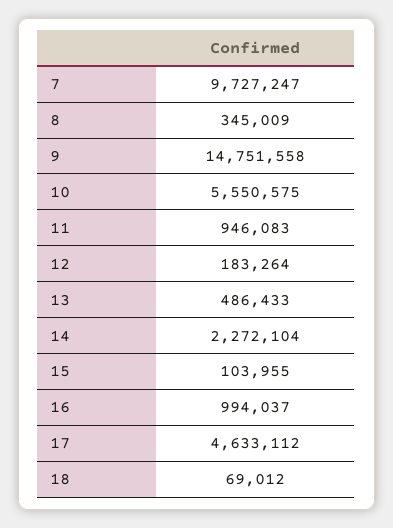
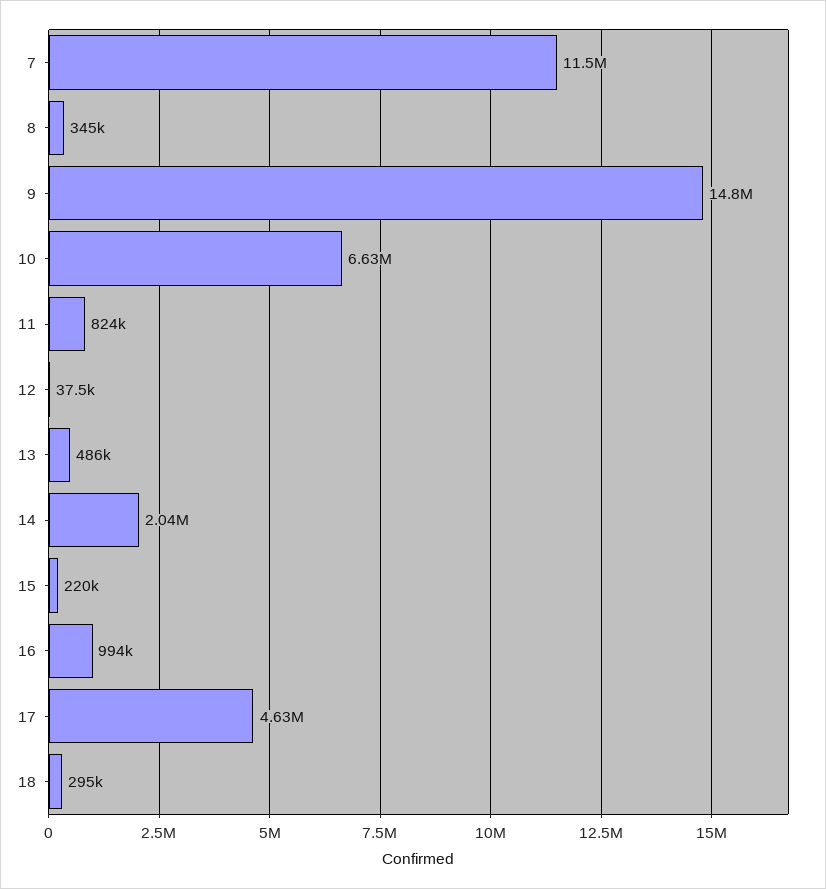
  {
-   "7": 9727247,
+   "7": 11500000,
    "8": 345009,
    "9": 14751558,
-   "10": 5550575,
+   "10": 6630000,
-   "11": 946083,
+   "11": 824000,
-   "12": 183264,
+   "12": 37500,
    "13": 486433,
-   "14": 2272104,
+   "14": 2040000,
-   "15": 103955,
+   "15": 220000,
    "16": 994037,
    "17": 4633112,
-   "18": 69012
+   "18": 295000
  }

